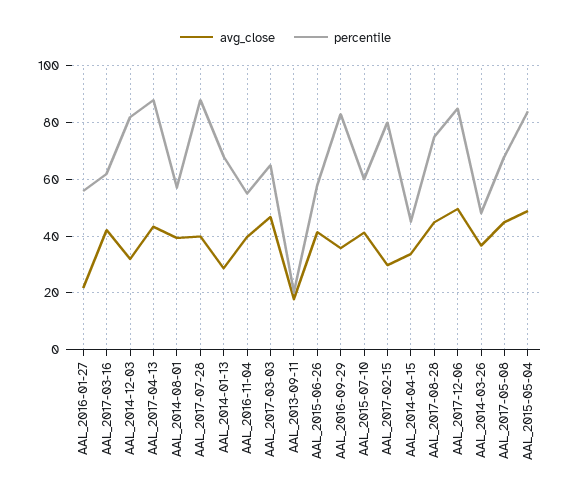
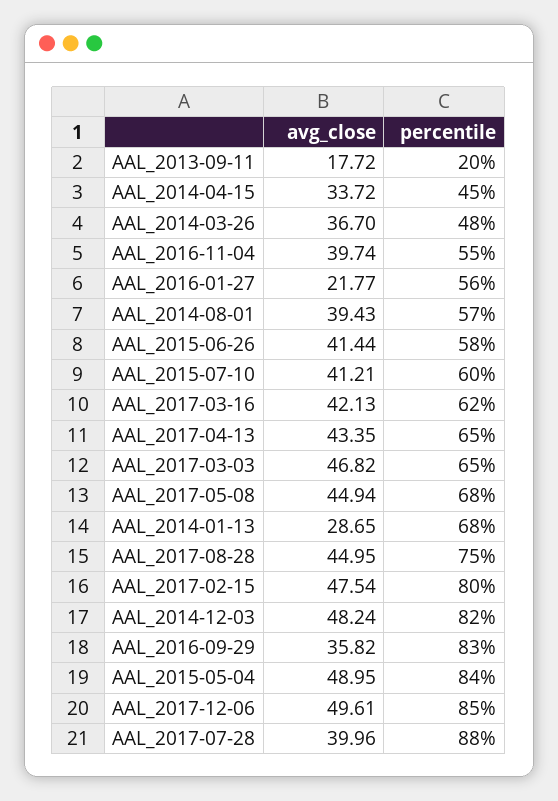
  {
    "avg_close": {
      "AAL_2016-01-27": 21.77,
      "AAL_2017-03-16": 42.13,
-     "AAL_2014-12-03": 32.5,
+     "AAL_2014-12-03": 48.24,
      "AAL_2017-04-13": 43.35,
      "AAL_2014-08-01": 39.43,
      "AAL_2017-07-28": 39.96,
      "AAL_2014-01-13": 28.65,
      "AAL_2016-11-04": 39.74,
      "AAL_2017-03-03": 46.82,
      "AAL_2013-09-11": 17.72,
      "AAL_2015-06-26": 41.44,
      "AAL_2016-09-29": 35.82,
      "AAL_2015-07-10": 41.21,
-     "AAL_2017-02-15": 30,
+     "AAL_2017-02-15": 47.54,
      "AAL_2014-04-15": 33.72,
      "AAL_2017-08-28": 44.95,
      "AAL_2017-12-06": 49.61,
      "AAL_2014-03-26": 36.7,
      "AAL_2017-05-08": 44.94,
      "AAL_2015-05-04": 48.95
    },
    "percentile": {
      "AAL_2016-01-27": 56,
      "AAL_2017-03-16": 62,
      "AAL_2014-12-03": 82,
-     "AAL_2017-04-13": 87.5,
+     "AAL_2017-04-13": 65,
      "AAL_2014-08-01": 57,
      "AAL_2017-07-28": 88,
      "AAL_2014-01-13": 68,
      "AAL_2016-11-04": 55,
      "AAL_2017-03-03": 65,
      "AAL_2013-09-11": 20,
      "AAL_2015-06-26": 58,
      "AAL_2016-09-29": 83,
      "AAL_2015-07-10": 60,
      "AAL_2017-02-15": 80,
      "AAL_2014-04-15": 45,
      "AAL_2017-08-28": 75,
      "AAL_2017-12-06": 85,
      "AAL_2014-03-26": 48,
      "AAL_2017-05-08": 68,
      "AAL_2015-05-04": 84
    }
  }

